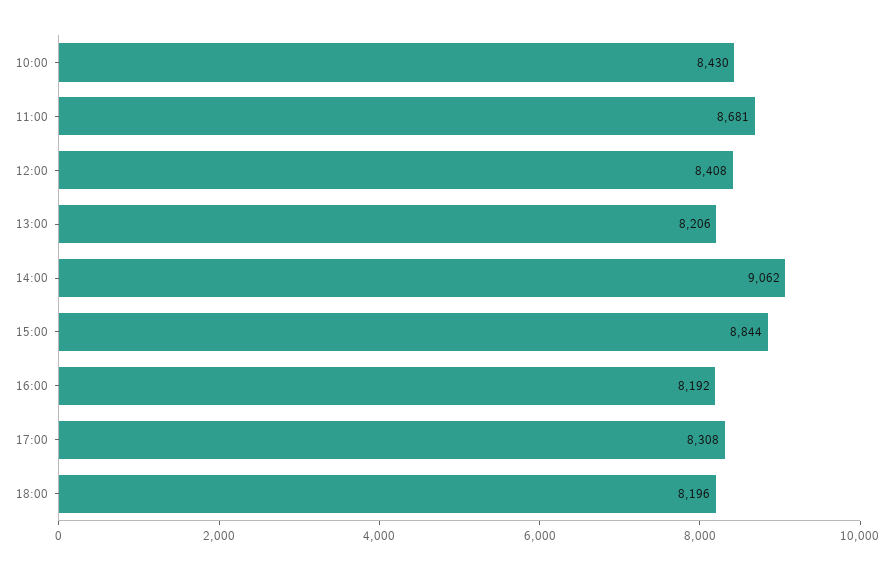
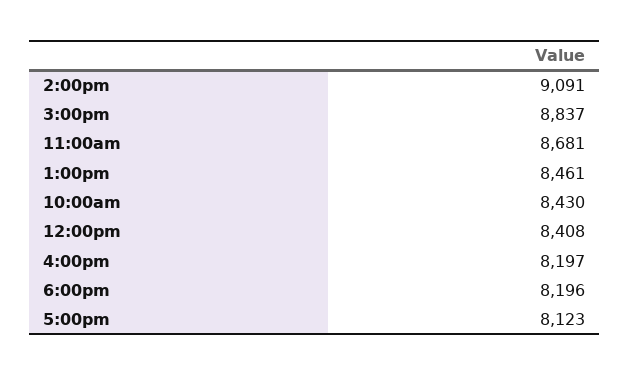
  {
    "10:00": 8430,
    "11:00": 8681,
    "12:00": 8408,
-   "13:00": 8206,
+   "13:00": 8461,
-   "14:00": 9062,
+   "14:00": 9091,
-   "15:00": 8844,
+   "15:00": 8837,
-   "16:00": 8192,
+   "16:00": 8197,
-   "17:00": 8308,
+   "17:00": 8123,
    "18:00": 8196
  }

